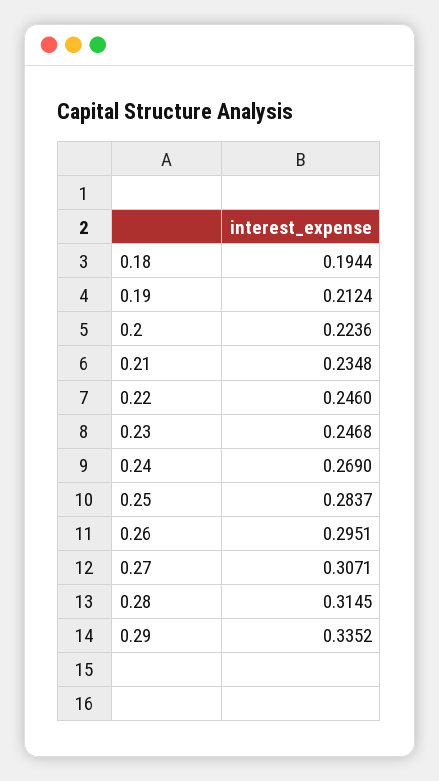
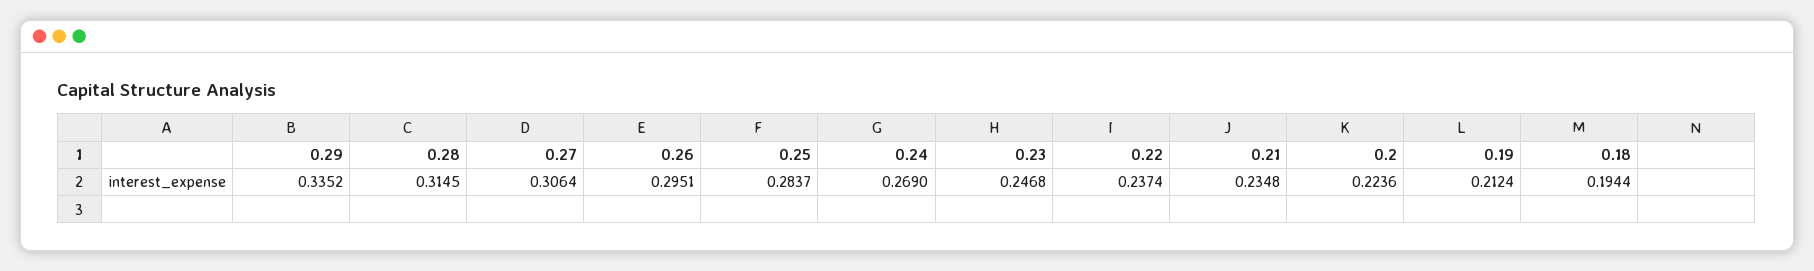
  {
    "0.18": 0.1944,
    "0.19": 0.2124,
    "0.2": 0.2236,
    "0.21": 0.2348,
-   "0.22": 0.246,
+   "0.22": 0.2374,
    "0.23": 0.2468,
    "0.24": 0.269,
    "0.25": 0.2837,
    "0.26": 0.2951,
-   "0.27": 0.3071,
+   "0.27": 0.3064,
    "0.28": 0.3145,
    "0.29": 0.3352
  }

